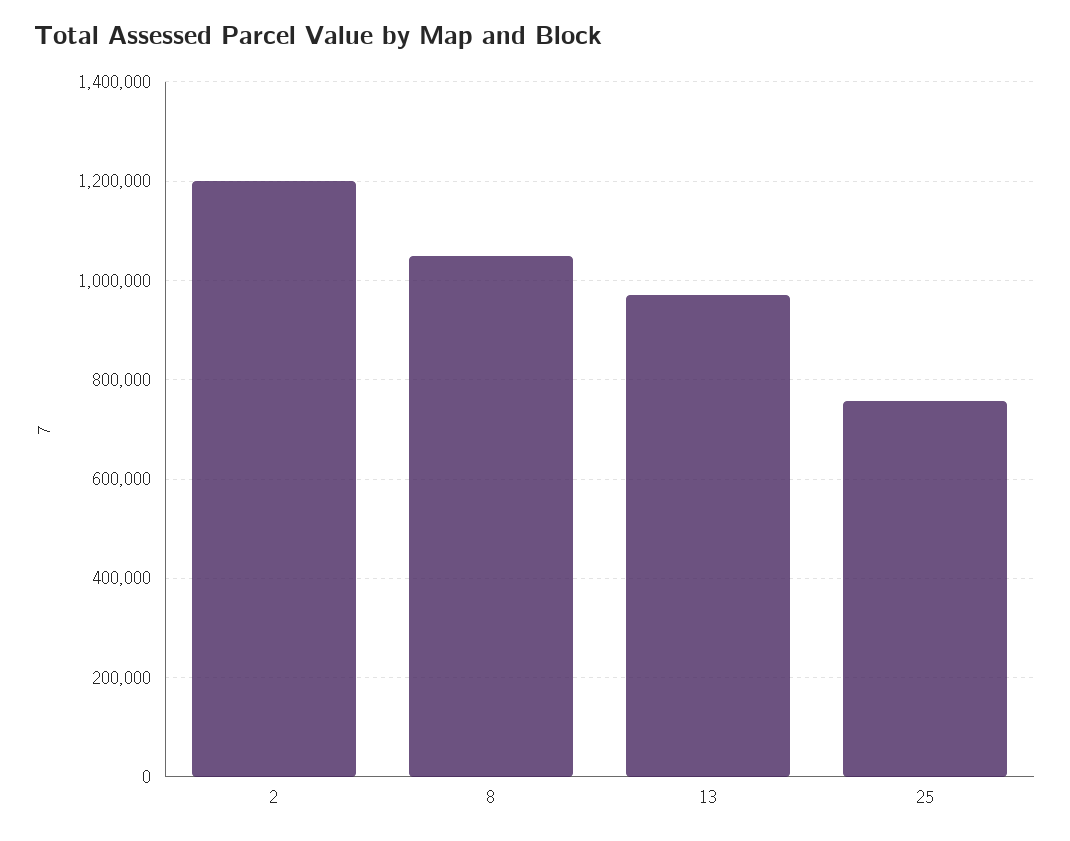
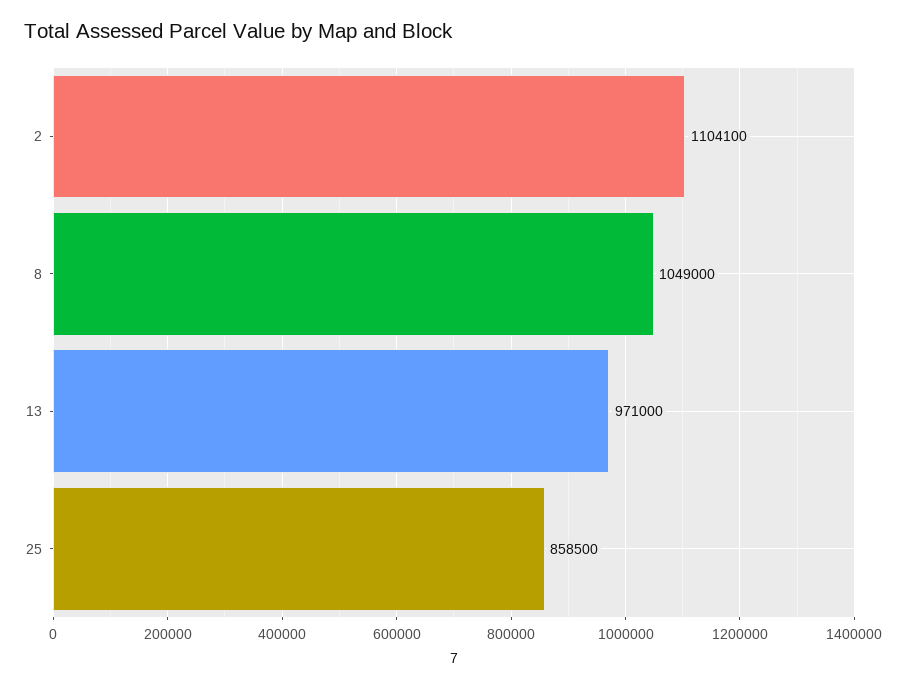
  {
-   "2": 1200000,
+   "2": 1104100,
    "8": 1049000,
    "13": 971000,
-   "25": 760000
+   "25": 858500
  }

